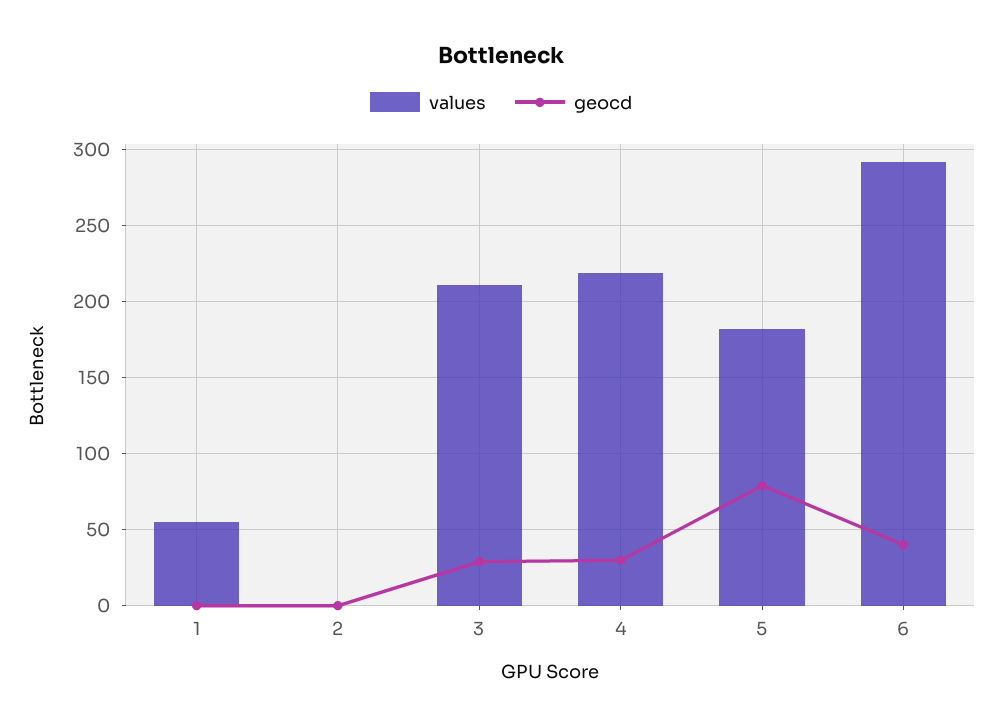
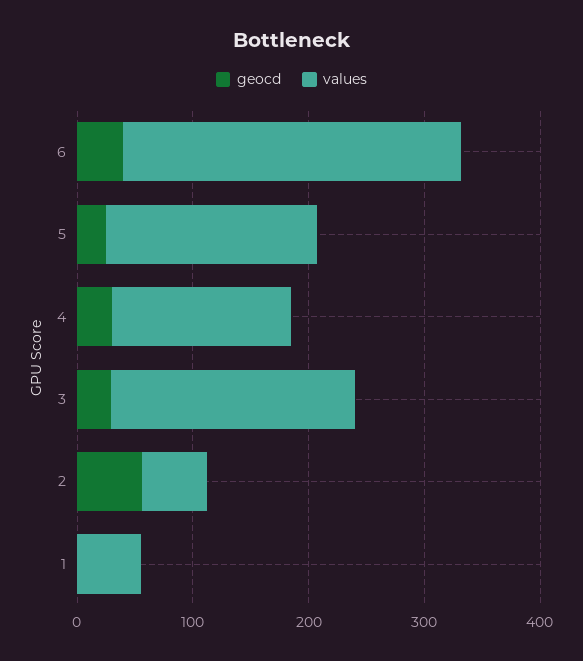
  {
    "values": {
      "1": 55,
-     "2": 0,
+     "2": 60,
      "3": 210,
-     "4": 220,
+     "4": 160,
      "5": 180,
      "6": 290
    },
    "geocd": {
      "1": 0,
-     "2": 0,
+     "2": 60,
      "3": 30,
      "4": 30,
-     "5": 80,
+     "5": 20,
      "6": 40
    }
  }

